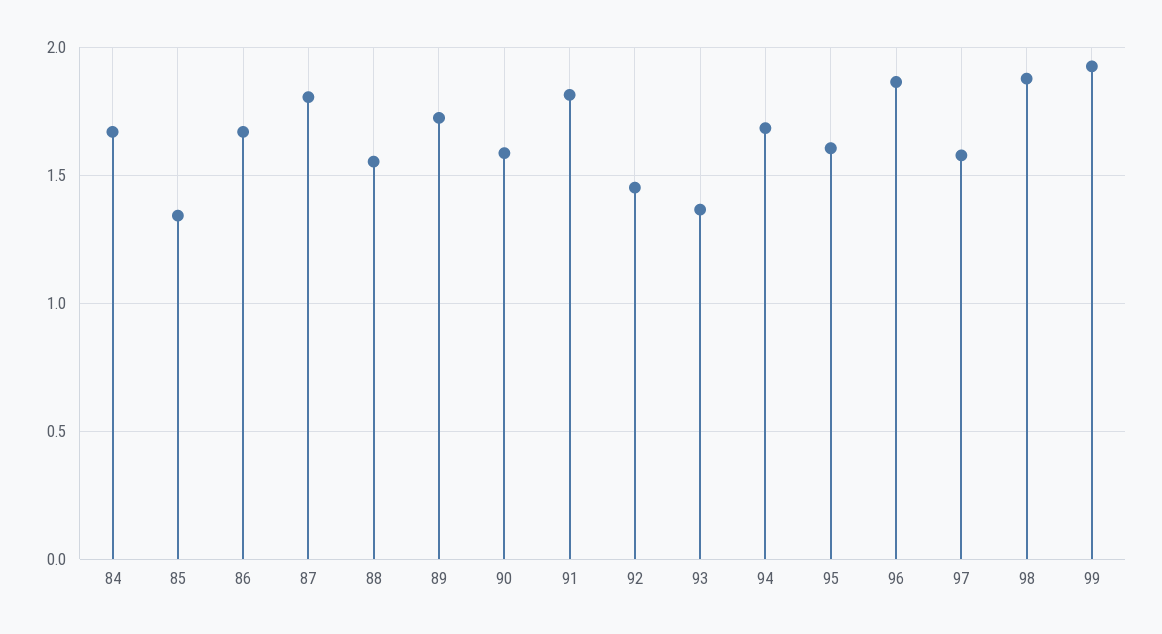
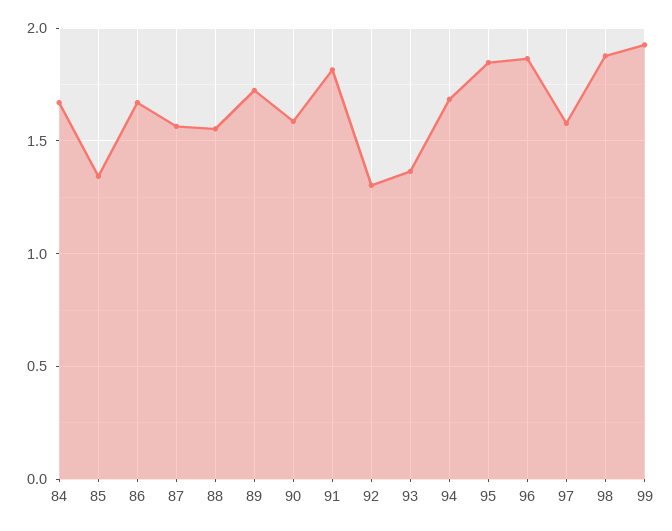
  {
    "84": 1.65,
    "85": 1.35,
    "86": 1.65,
-   "87": 1.8,
+   "87": 1.55,
    "88": 1.55,
    "89": 1.7,
    "90": 1.6,
    "91": 1.8,
-   "92": 1.45,
+   "92": 1.3,
    "93": 1.35,
    "94": 1.7,
-   "95": 1.6,
+   "95": 1.85,
    "96": 1.85,
    "97": 1.6,
    "98": 1.9,
    "99": 1.95
  }

